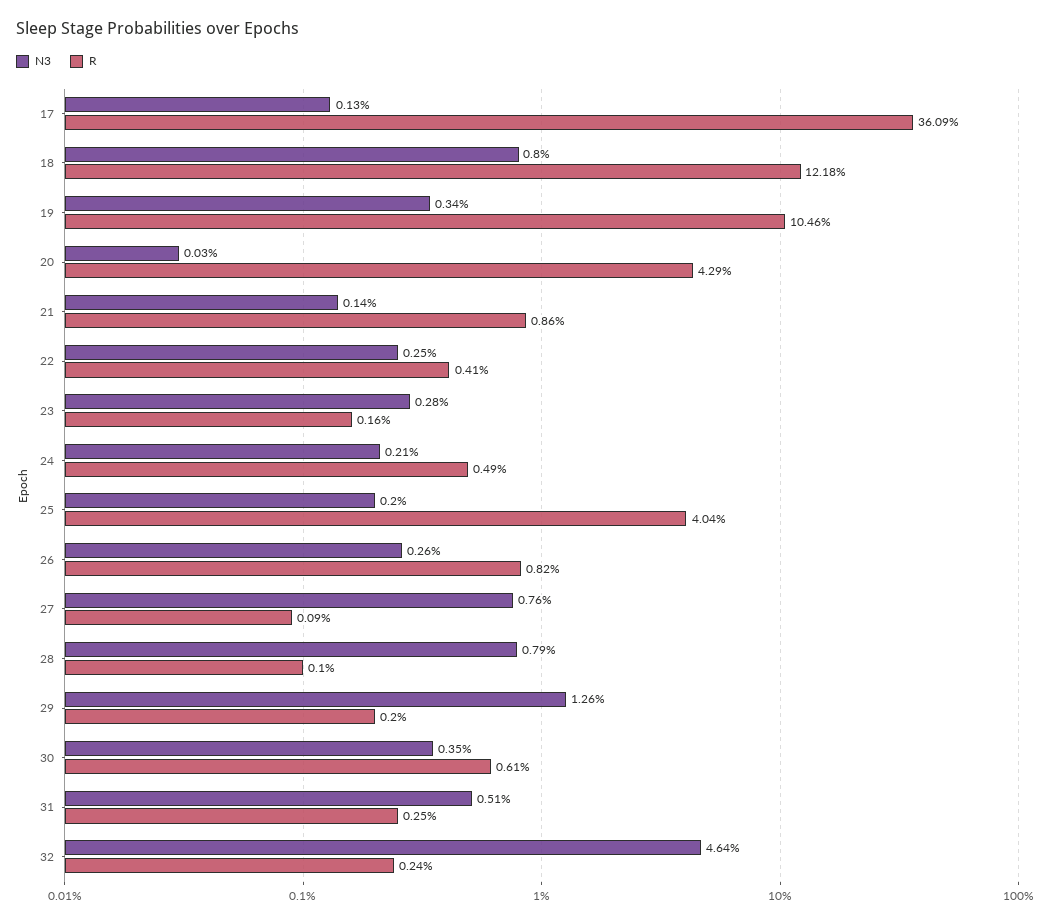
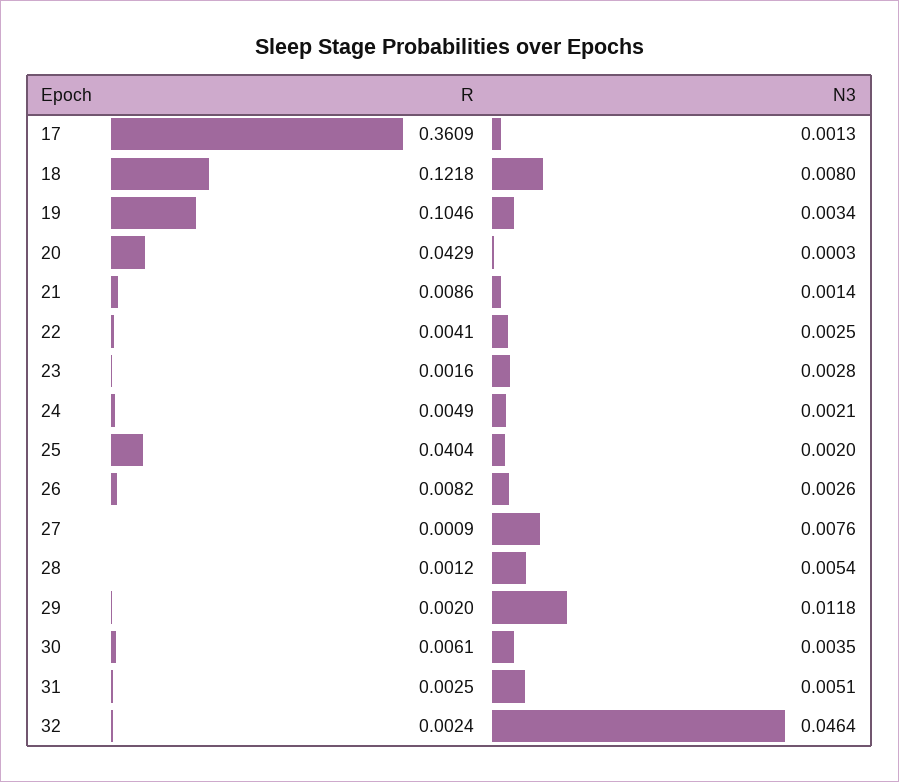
  {
    "N3": {
      "17": 0.0013,
      "18": 0.008,
      "19": 0.0034,
      "20": 0.0003,
      "21": 0.0014,
      "22": 0.0025,
      "23": 0.0028,
      "24": 0.0021,
      "25": 0.002,
      "26": 0.0026,
      "27": 0.0076,
-     "28": 0.0079,
+     "28": 0.0054,
-     "29": 0.0126,
+     "29": 0.0118,
      "30": 0.0035,
      "31": 0.0051,
      "32": 0.0464
    },
    "R": {
      "17": 0.3609,
      "18": 0.1218,
      "19": 0.1046,
      "20": 0.0429,
      "21": 0.0086,
      "22": 0.0041,
      "23": 0.0016,
      "24": 0.0049,
      "25": 0.0404,
      "26": 0.0082,
      "27": 0.0009,
-     "28": 0.001,
+     "28": 0.0012,
      "29": 0.002,
      "30": 0.0061,
      "31": 0.0025,
      "32": 0.0024
    }
  }

